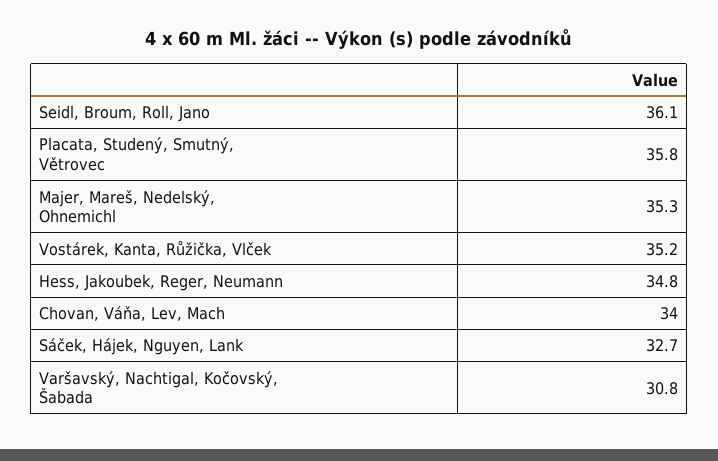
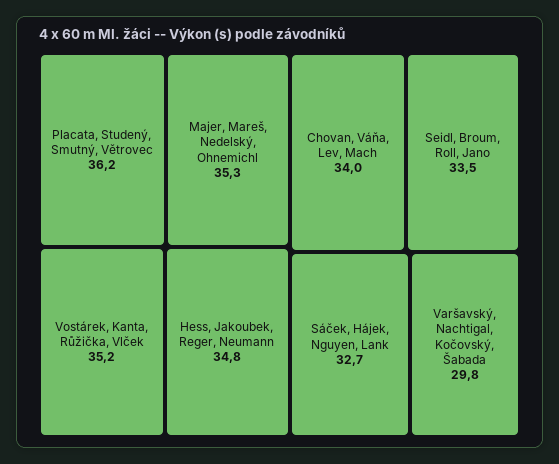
  {
-   "Seidl, Broum, Roll, Jano": 36.1,
+   "Seidl, Broum, Roll, Jano": 33.5,
-   "Placata, Studený, Smutný, Větrovec": 35.8,
+   "Placata, Studený, Smutný, Větrovec": 36.2,
    "Majer, Mareš, Nedelský, Ohnemichl": 35.3,
    "Vostárek, Kanta, Růžička, Vlček": 35.2,
    "Hess, Jakoubek, Reger, Neumann": 34.8,
    "Chovan, Váňa, Lev, Mach": 34,
    "Sáček, Hájek, Nguyen, Lank": 32.7,
-   "Varšavský, Nachtigal, Kočovský, Šabada": 30.8
+   "Varšavský, Nachtigal, Kočovský, Šabada": 29.8
  }

